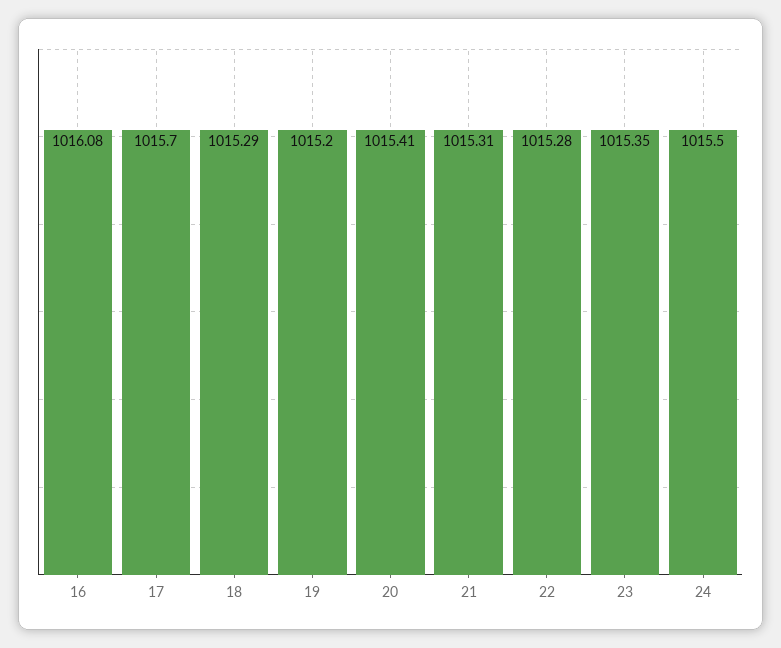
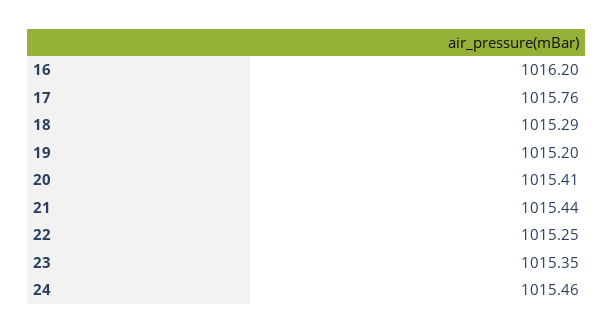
  {
-   "16": 1016.08,
+   "16": 1016.2,
-   "17": 1015.7,
+   "17": 1015.76,
    "18": 1015.29,
    "19": 1015.2,
    "20": 1015.41,
-   "21": 1015.31,
+   "21": 1015.44,
-   "22": 1015.28,
+   "22": 1015.25,
    "23": 1015.35,
-   "24": 1015.5
+   "24": 1015.46
  }

